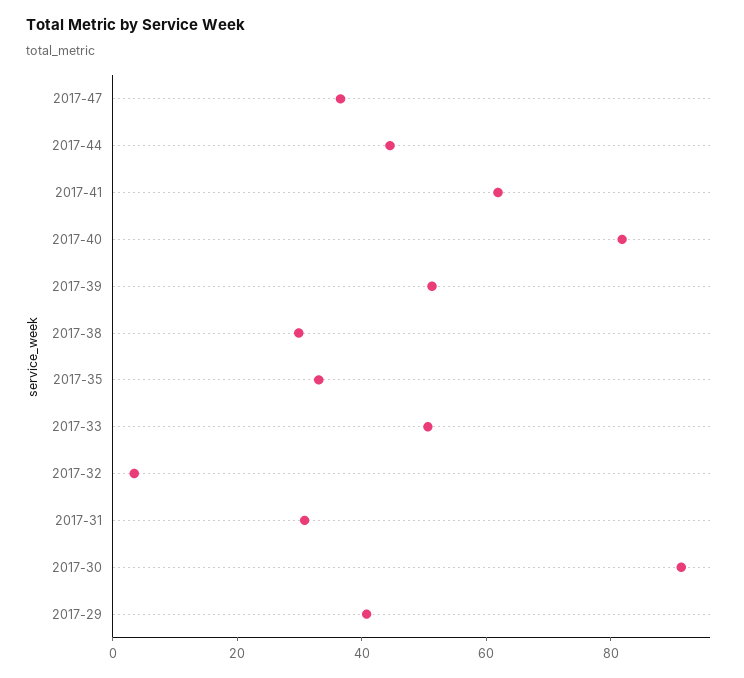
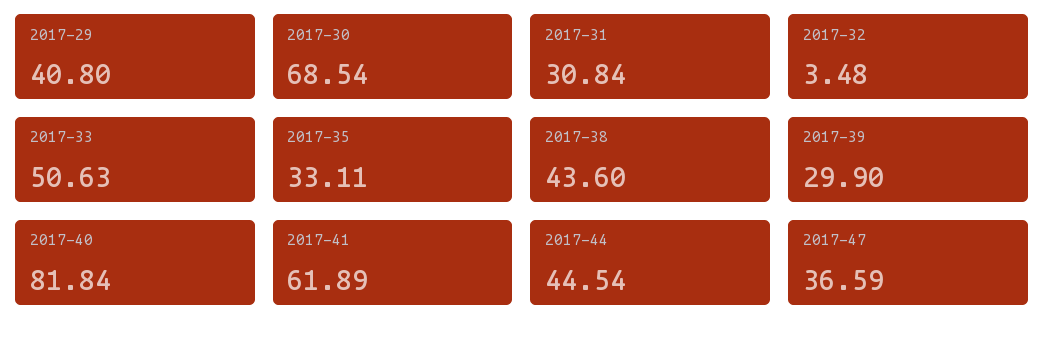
  {
    "2017-47": 36.59,
    "2017-44": 44.54,
    "2017-41": 61.89,
    "2017-40": 81.84,
-   "2017-39": 50,
+   "2017-39": 29.9,
-   "2017-38": 30,
+   "2017-38": 43.6,
    "2017-35": 33.11,
    "2017-33": 50.63,
    "2017-32": 3.48,
    "2017-31": 30.84,
-   "2017-30": 90,
+   "2017-30": 68.54,
    "2017-29": 40.8
  }

